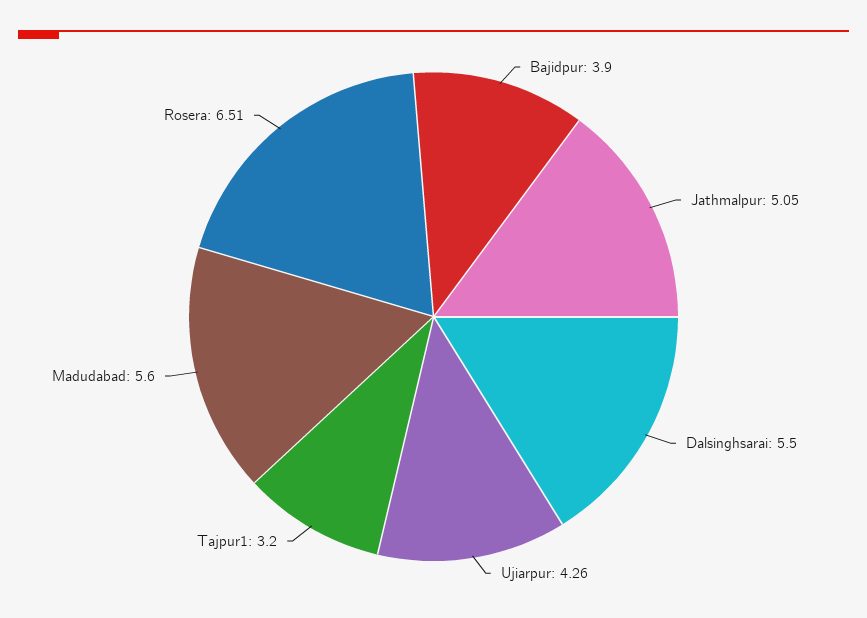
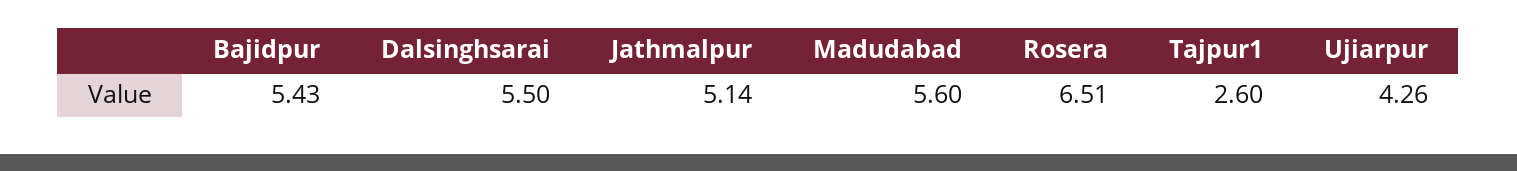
  {
-   "Bajidpur": 3.9,
+   "Bajidpur": 5.43,
-   "Jathmalpur": 5.05,
+   "Jathmalpur": 5.14,
    "Dalsinghsarai": 5.5,
    "Ujiarpur": 4.26,
-   "Tajpur1": 3.2,
+   "Tajpur1": 2.6,
    "Madudabad": 5.6,
    "Rosera": 6.51
  }

